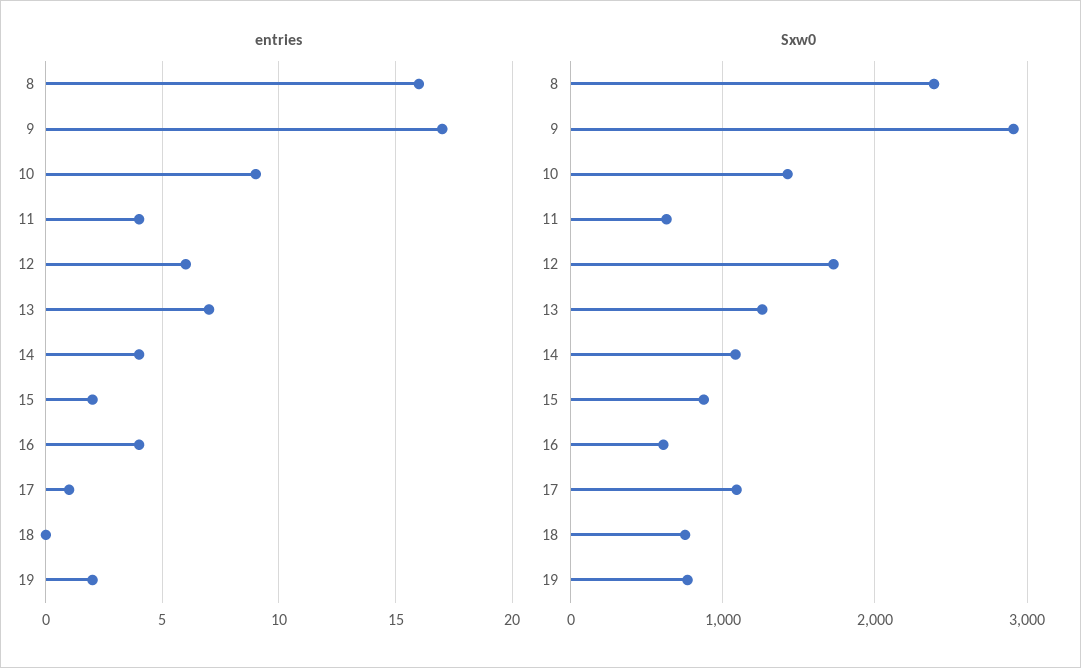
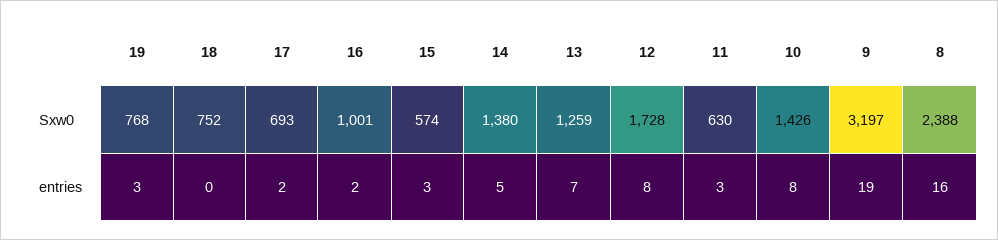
  {
    "entries": {
      "8": 16,
-     "9": 17,
+     "9": 19,
-     "10": 9,
+     "10": 8,
-     "11": 4,
+     "11": 3,
-     "12": 6,
+     "12": 8,
      "13": 7,
-     "14": 4,
+     "14": 5,
-     "15": 2,
+     "15": 3,
-     "16": 4,
+     "16": 2,
-     "17": 1,
+     "17": 2,
      "18": 0,
-     "19": 2
+     "19": 3
    },
    "Sxw0": {
      "8": 2388,
-     "9": 2900,
+     "9": 3197,
      "10": 1426,
      "11": 630,
      "12": 1728,
      "13": 1259,
-     "14": 1100,
+     "14": 1380,
-     "15": 900,
+     "15": 574,
-     "16": 600,
+     "16": 1001,
-     "17": 1100,
+     "17": 693,
      "18": 752,
      "19": 768
    }
  }

